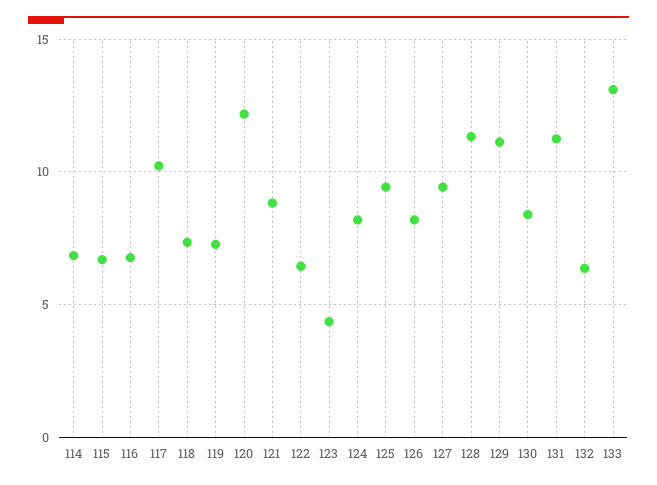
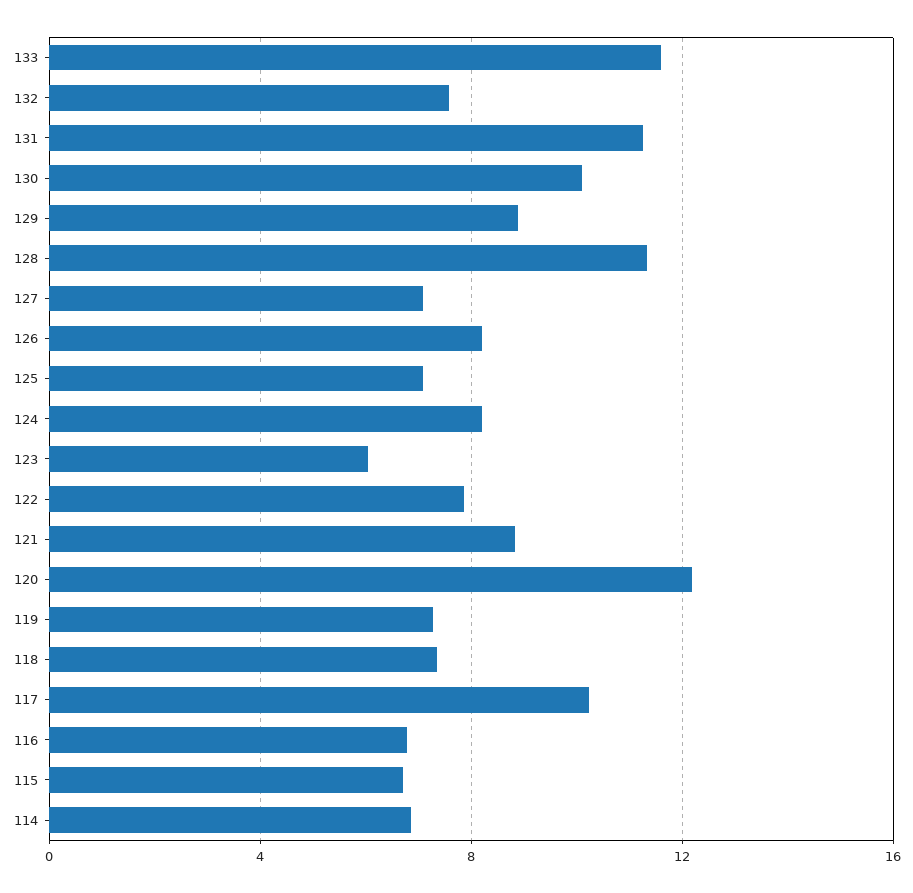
  {
    "114": 7,
    "115": 6.5,
    "116": 7,
    "117": 10,
    "118": 7.5,
    "119": 7.5,
    "120": 12,
    "121": 9,
-   "122": 6.5,
+   "122": 8,
-   "123": 4.5,
+   "123": 6,
    "124": 8,
-   "125": 9.5,
+   "125": 7,
    "126": 8,
-   "127": 9.5,
+   "127": 7,
    "128": 11.5,
-   "129": 11,
+   "129": 9,
-   "130": 8.5,
+   "130": 10,
    "131": 11.5,
-   "132": 6.5,
+   "132": 7.5,
-   "133": 13
+   "133": 11.5
  }

